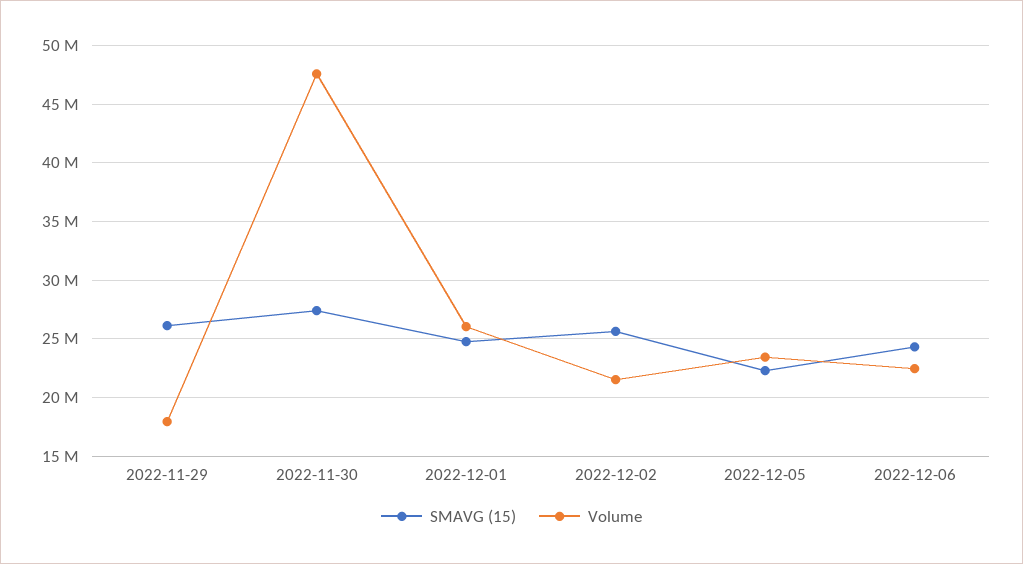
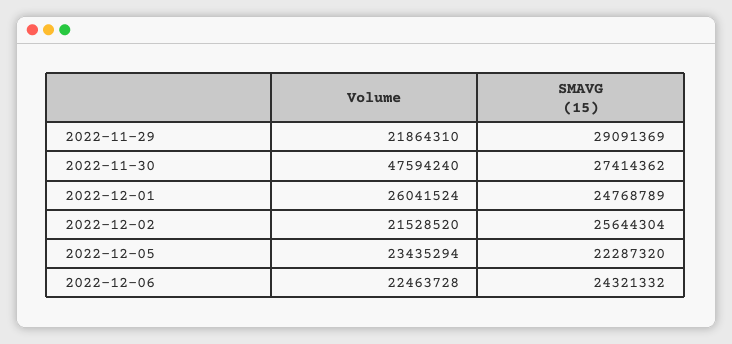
  {
    "SMAVG (15)": {
-     "2022-11-29": 26000000,
+     "2022-11-29": 29091369,
      "2022-11-30": 27414362,
      "2022-12-01": 24768789,
      "2022-12-02": 25644304,
      "2022-12-05": 22287320,
      "2022-12-06": 24321332
    },
    "Volume": {
-     "2022-11-29": 18000000,
+     "2022-11-29": 21864310,
      "2022-11-30": 47594240,
      "2022-12-01": 26041524,
      "2022-12-02": 21528520,
      "2022-12-05": 23435294,
      "2022-12-06": 22463728
    }
  }

